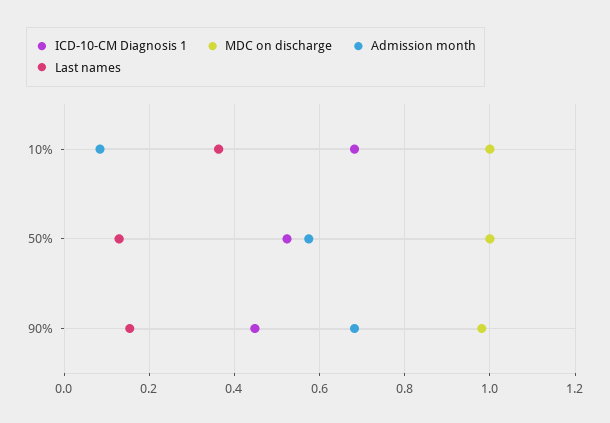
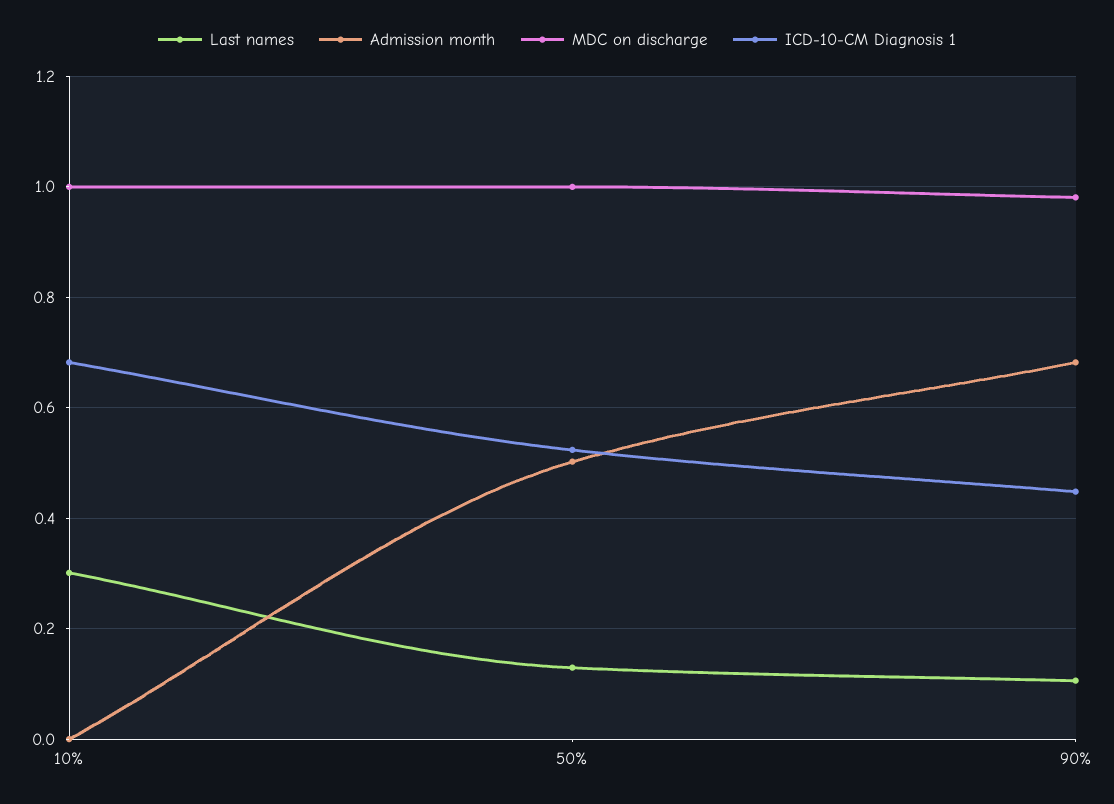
  {
    "ICD-10-CM Diagnosis 1": {
      "10%": 0.68,
      "50%": 0.52,
      "90%": 0.44
    },
    "MDC on discharge": {
      "10%": 1,
      "50%": 1,
      "90%": 0.98
    },
    "Admission month": {
-     "10%": 0.08,
+     "10%": 0,
-     "50%": 0.58,
+     "50%": 0.5,
      "90%": 0.68
    },
    "Last names": {
-     "10%": 0.36,
+     "10%": 0.3,
      "50%": 0.12,
-     "90%": 0.16
+     "90%": 0.1
    }
  }

